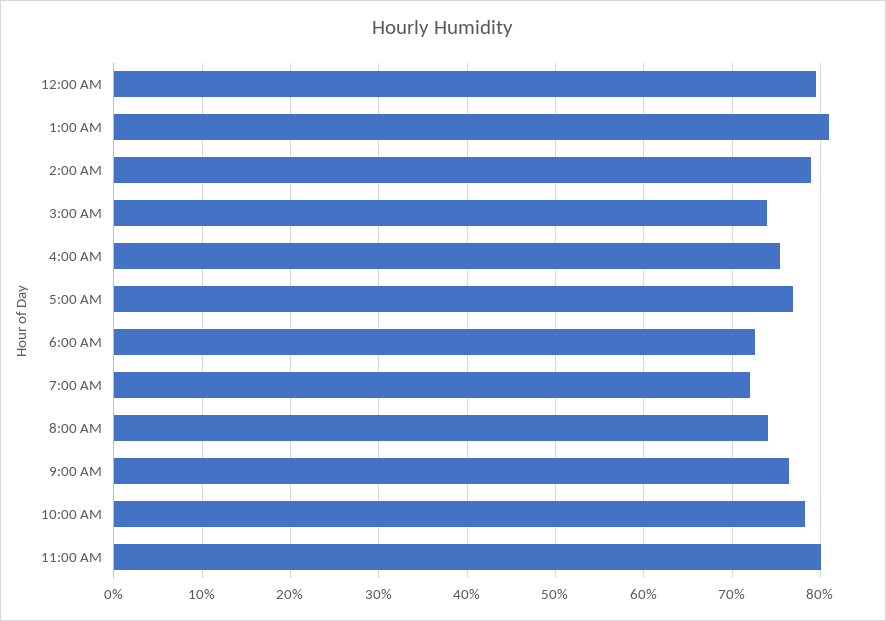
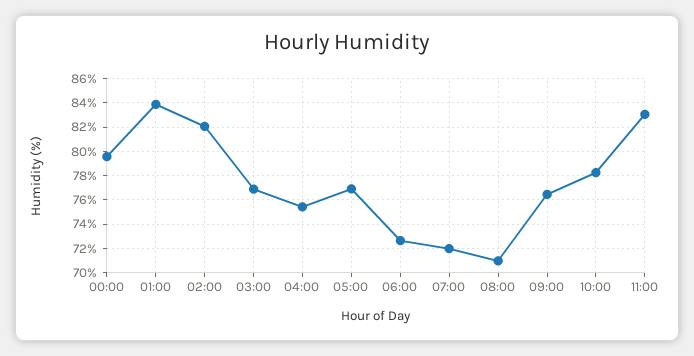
  {
    "12:00 AM": 79.5,
-   "1:00 AM": 81,
+   "1:00 AM": 84,
-   "2:00 AM": 79,
+   "2:00 AM": 82,
-   "3:00 AM": 74,
+   "3:00 AM": 77,
    "4:00 AM": 75.5,
    "5:00 AM": 77,
    "6:00 AM": 72.5,
    "7:00 AM": 72,
-   "8:00 AM": 74,
+   "8:00 AM": 71,
    "9:00 AM": 76.5,
    "10:00 AM": 78,
-   "11:00 AM": 80
+   "11:00 AM": 83
  }

